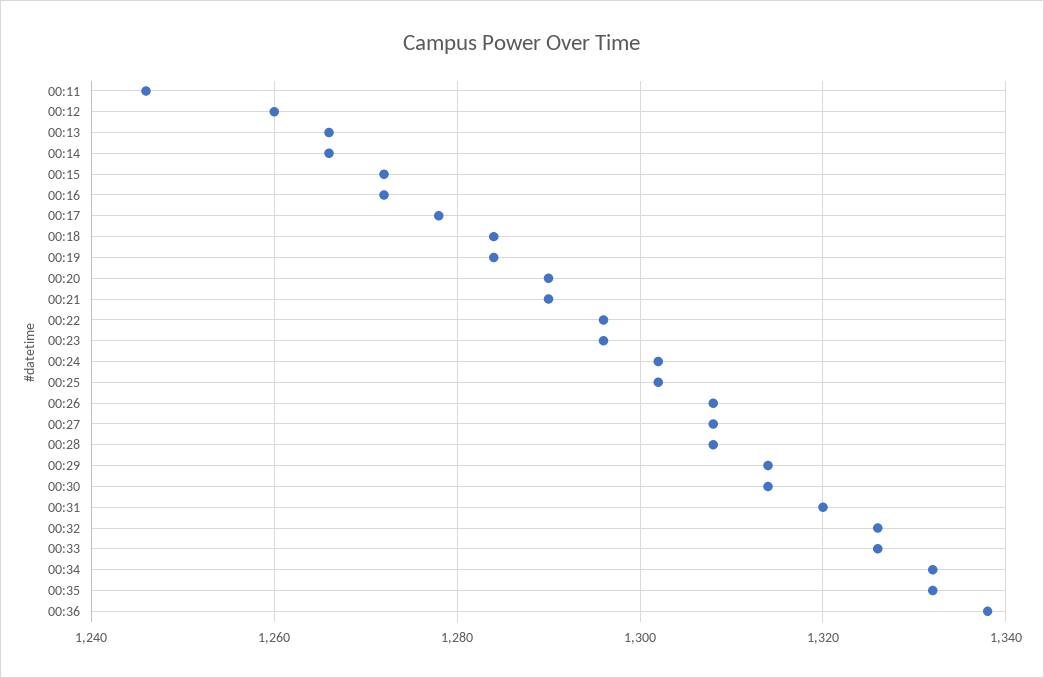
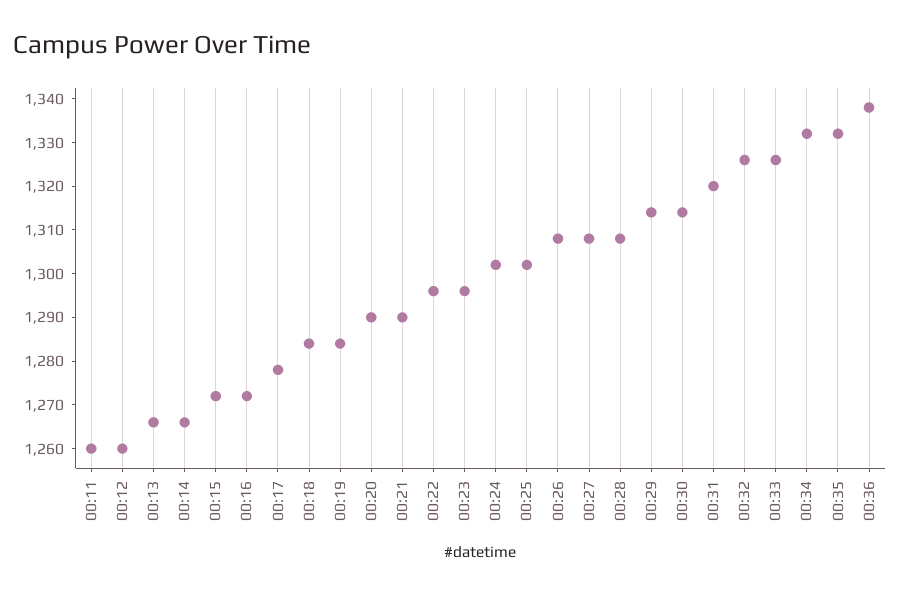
  {
-   "00:11": 1245,
+   "00:11": 1260,
    "00:12": 1260,
    "00:13": 1265,
    "00:14": 1265,
    "00:15": 1270,
    "00:16": 1270,
    "00:17": 1280,
    "00:18": 1285,
    "00:19": 1285,
    "00:20": 1290,
    "00:21": 1290,
    "00:22": 1295,
    "00:23": 1295,
    "00:24": 1300,
    "00:25": 1300,
    "00:26": 1310,
    "00:27": 1310,
    "00:28": 1310,
    "00:29": 1315,
    "00:30": 1315,
    "00:31": 1320,
    "00:32": 1325,
    "00:33": 1325,
    "00:34": 1330,
    "00:35": 1330,
    "00:36": 1340
  }

